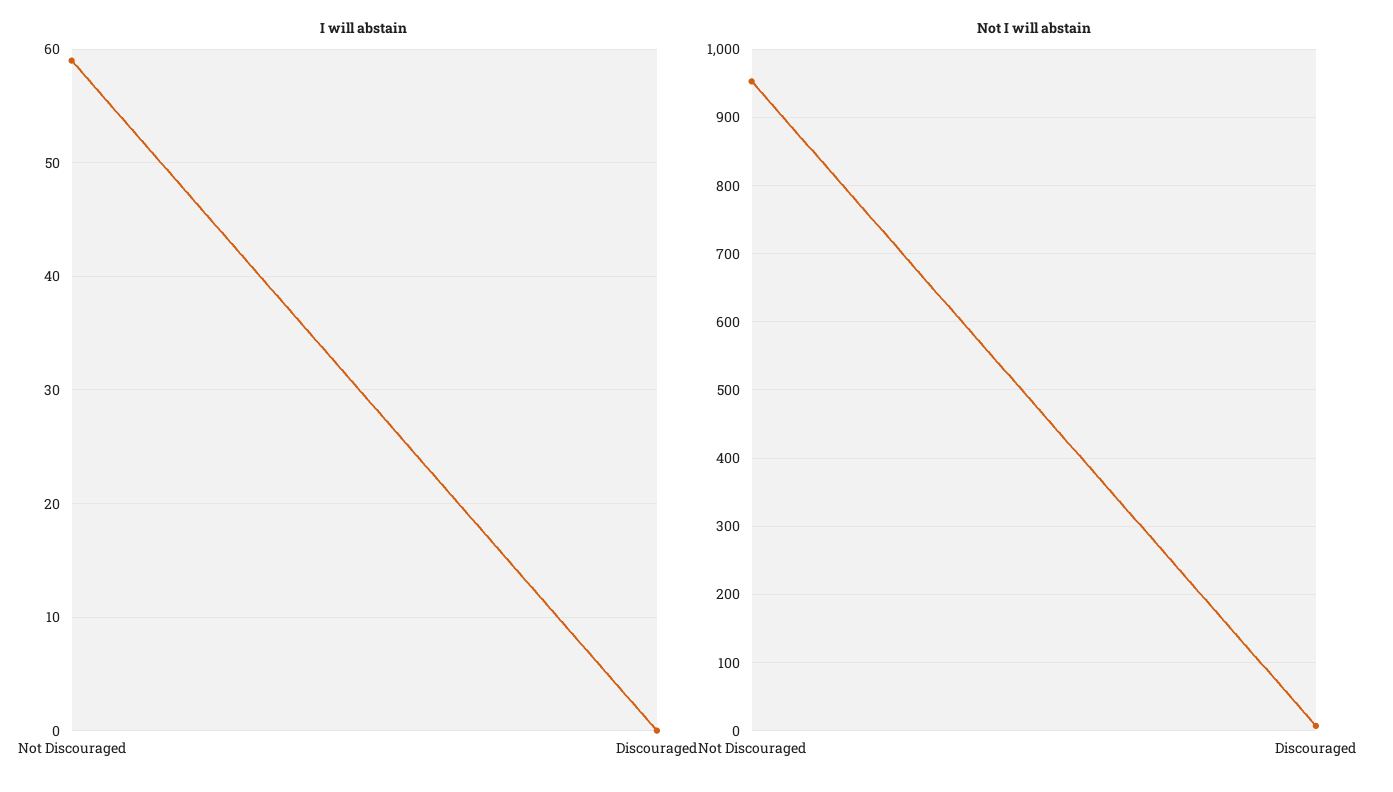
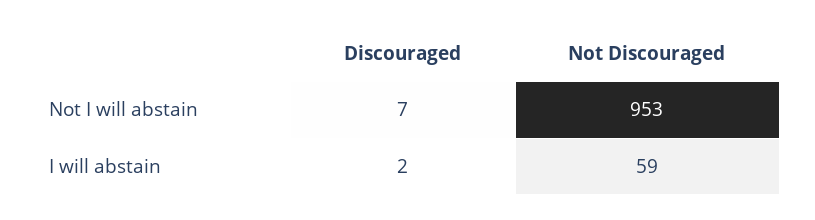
  {
    "I will abstain": {
      "Not Discouraged": 59,
-     "Discouraged": 0
+     "Discouraged": 2
    },
    "Not I will abstain": {
      "Not Discouraged": 953,
      "Discouraged": 7
    }
  }

